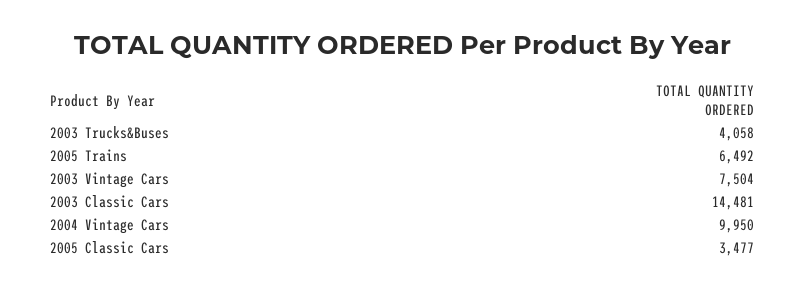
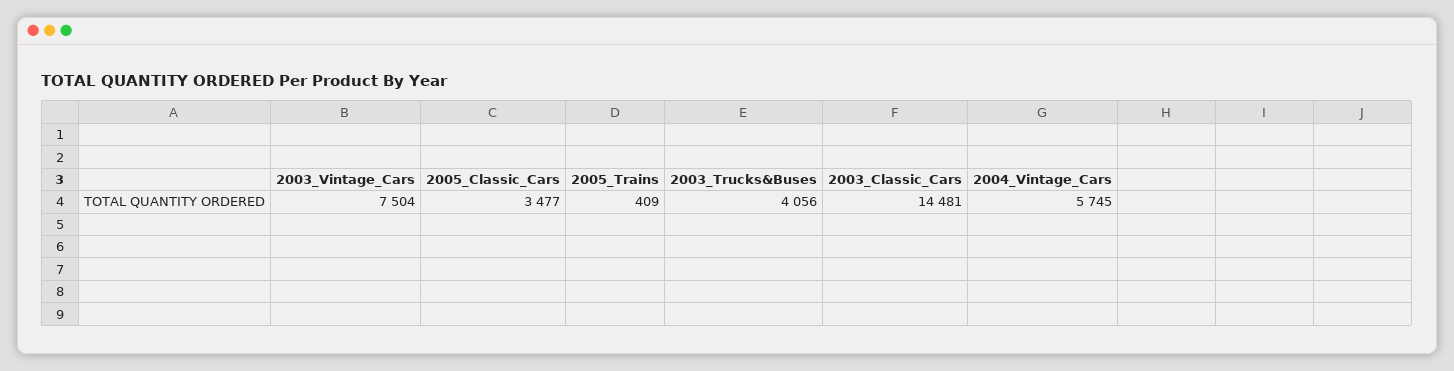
  {
-   "2003 Trucks&Buses": 4058,
+   "2003 Trucks&Buses": 4056,
-   "2005 Trains": 6492,
+   "2005 Trains": 409,
    "2003 Vintage Cars": 7504,
    "2003 Classic Cars": 14481,
-   "2004 Vintage Cars": 9950,
+   "2004 Vintage Cars": 5745,
    "2005 Classic Cars": 3477
  }

